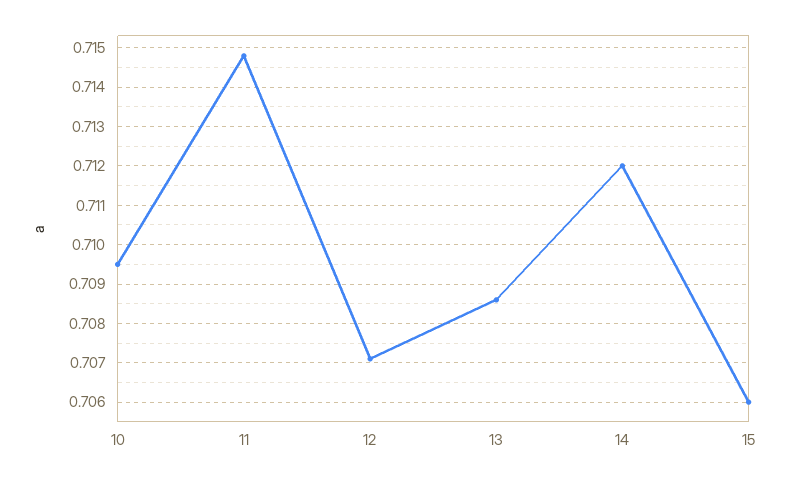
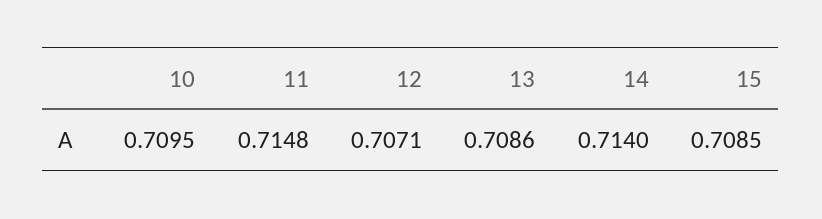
  {
    "10": 0.7095,
    "11": 0.7148,
    "12": 0.7071,
    "13": 0.7086,
-   "14": 0.712,
+   "14": 0.714,
-   "15": 0.706
+   "15": 0.7085
  }

